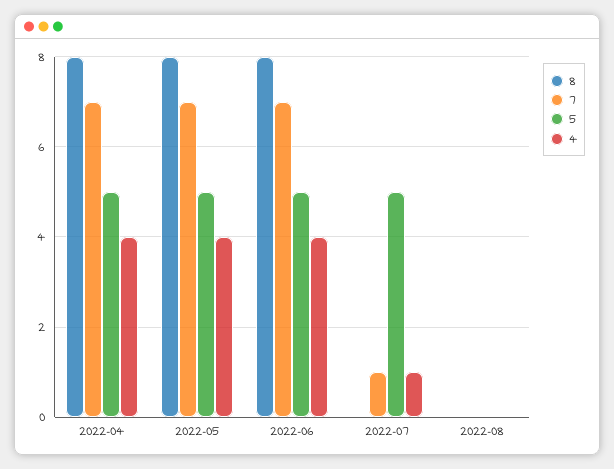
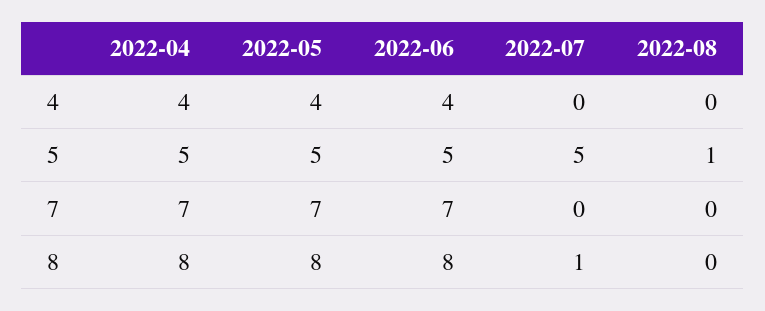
  {
    "8": {
      "2022-04": 8,
      "2022-05": 8,
      "2022-06": 8,
-     "2022-07": 0,
+     "2022-07": 1,
      "2022-08": 0
    },
    "7": {
      "2022-04": 7,
      "2022-05": 7,
      "2022-06": 7,
-     "2022-07": 1,
+     "2022-07": 0,
      "2022-08": 0
    },
    "5": {
      "2022-04": 5,
      "2022-05": 5,
      "2022-06": 5,
      "2022-07": 5,
-     "2022-08": 0
+     "2022-08": 1
    },
    "4": {
      "2022-04": 4,
      "2022-05": 4,
      "2022-06": 4,
-     "2022-07": 1,
+     "2022-07": 0,
      "2022-08": 0
    }
  }

